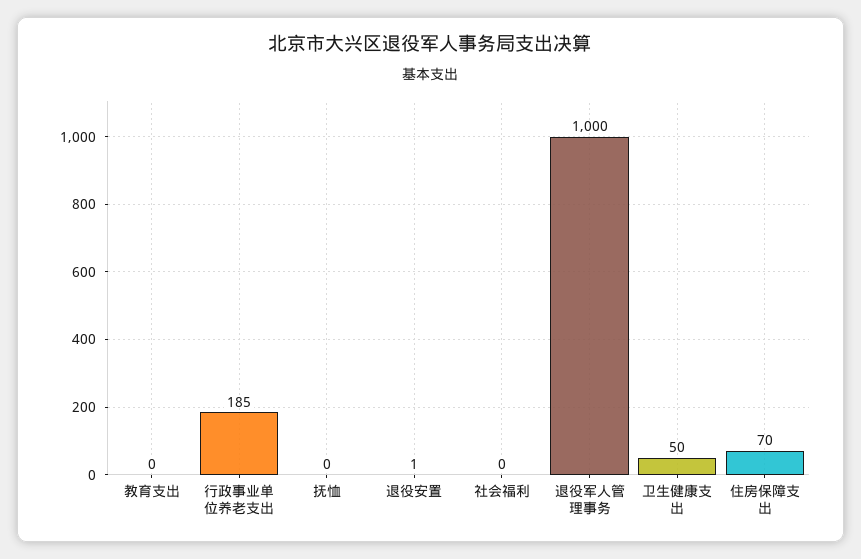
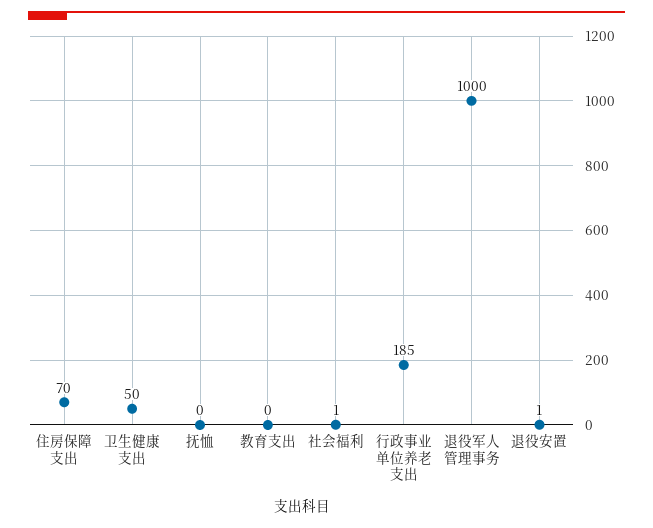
  {
    "教育支出": 0,
    "行政事业单位养老支出": 185,
    "抚恤": 0,
    "退役安置": 1,
-   "社会福利": 0,
+   "社会福利": 1,
    "退役军人管理事务": 1000,
    "卫生健康支出": 50,
    "住房保障支出": 70
  }

